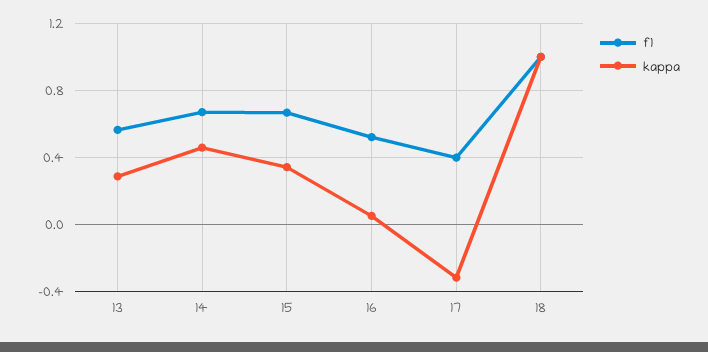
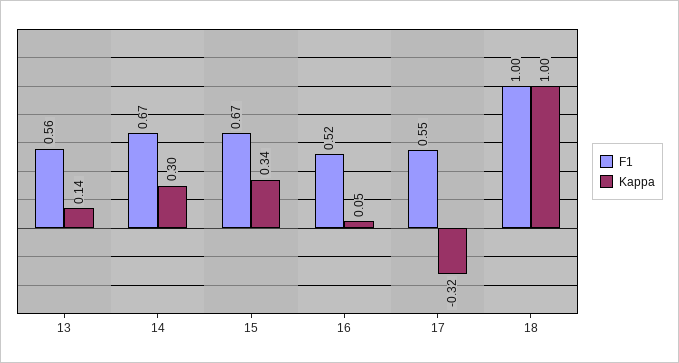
  {
    "f1": {
      "13": 0.56,
      "14": 0.67,
      "15": 0.67,
      "16": 0.52,
-     "17": 0.4,
+     "17": 0.55,
      "18": 1
    },
    "kappa": {
-     "13": 0.3,
+     "13": 0.14,
-     "14": 0.45,
+     "14": 0.3,
      "15": 0.34,
      "16": 0.05,
      "17": -0.32,
      "18": 1
    }
  }

